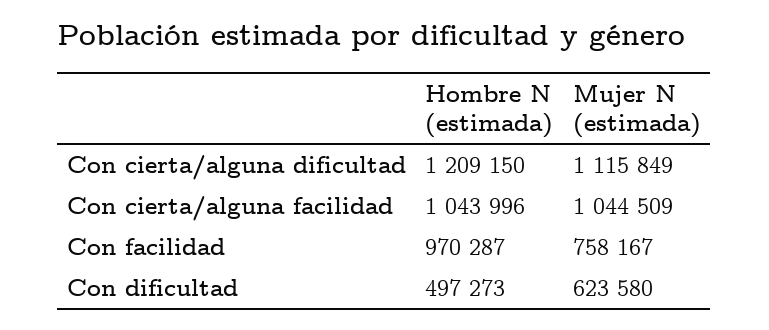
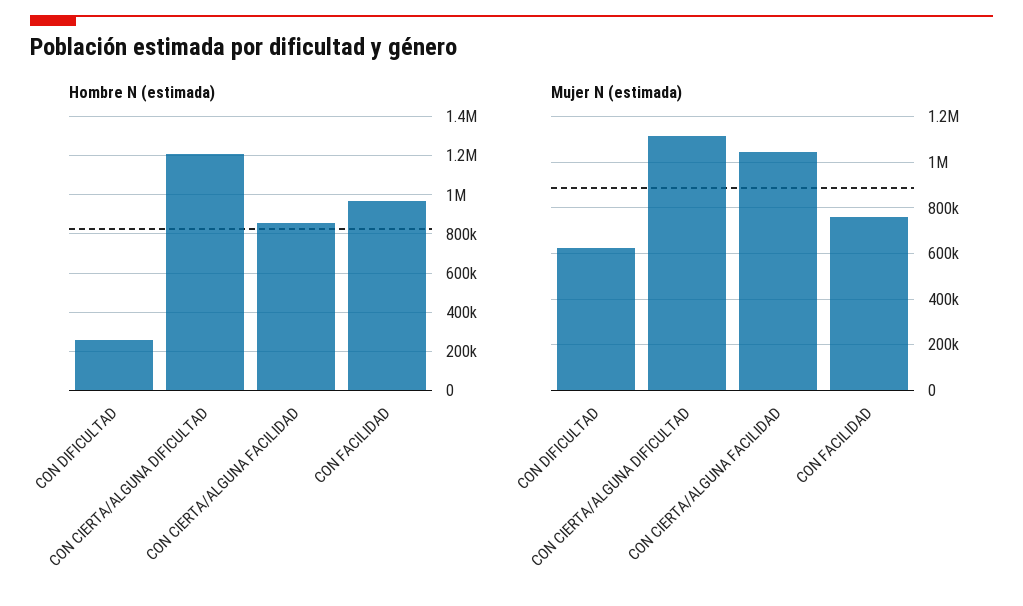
  {
    "Hombre N (estimada)": {
      "Con cierta/alguna dificultad": 1209150,
-     "Con cierta/alguna facilidad": 1043996,
+     "Con cierta/alguna facilidad": 850000,
      "Con facilidad": 970287,
-     "Con dificultad": 497273
+     "Con dificultad": 250000
    },
    "Mujer N (estimada)": {
      "Con cierta/alguna dificultad": 1115849,
      "Con cierta/alguna facilidad": 1044509,
      "Con facilidad": 758167,
      "Con dificultad": 623580
    }
  }

